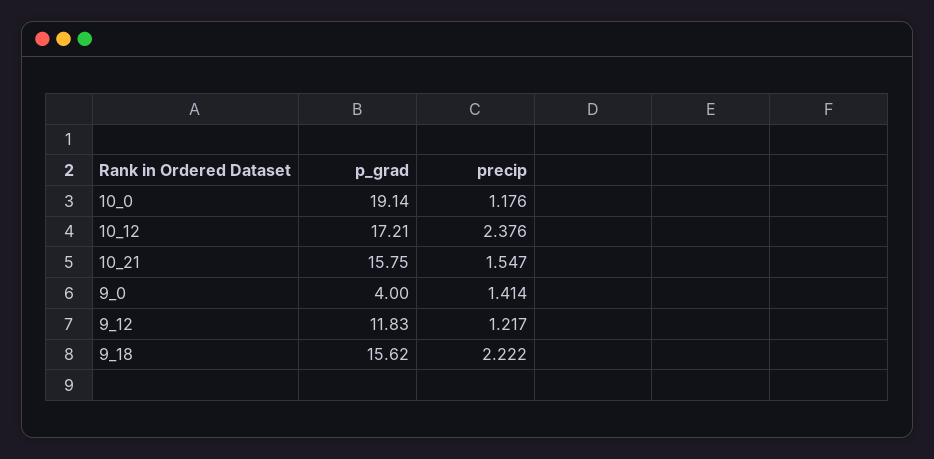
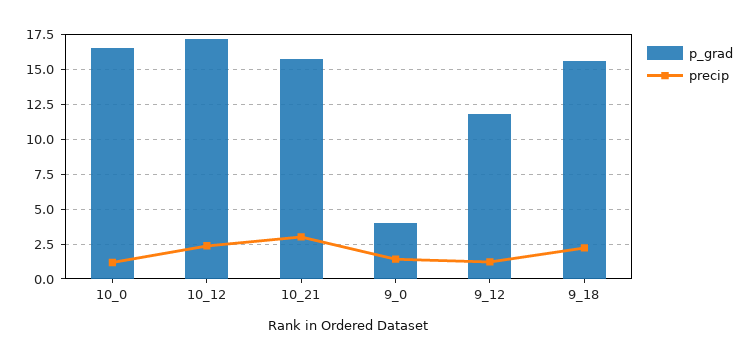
  {
    "p_grad": {
-     "10_0": 19.14,
+     "10_0": 16.5,
      "10_12": 17.21,
      "10_21": 15.75,
      "9_0": 4,
      "9_12": 11.83,
      "9_18": 15.62
    },
    "precip": {
      "10_0": 1.176,
      "10_12": 2.376,
-     "10_21": 1.547,
+     "10_21": 3,
      "9_0": 1.414,
      "9_12": 1.217,
      "9_18": 2.222
    }
  }

